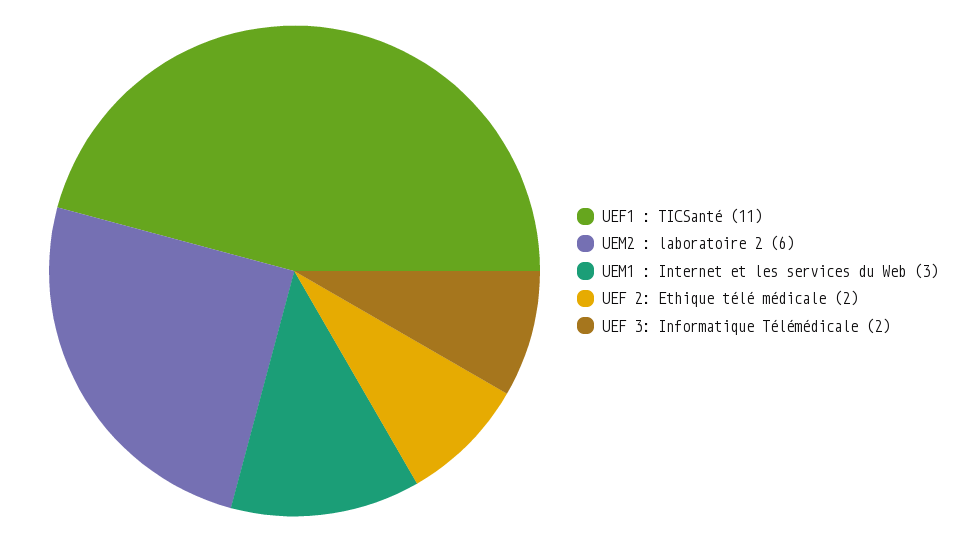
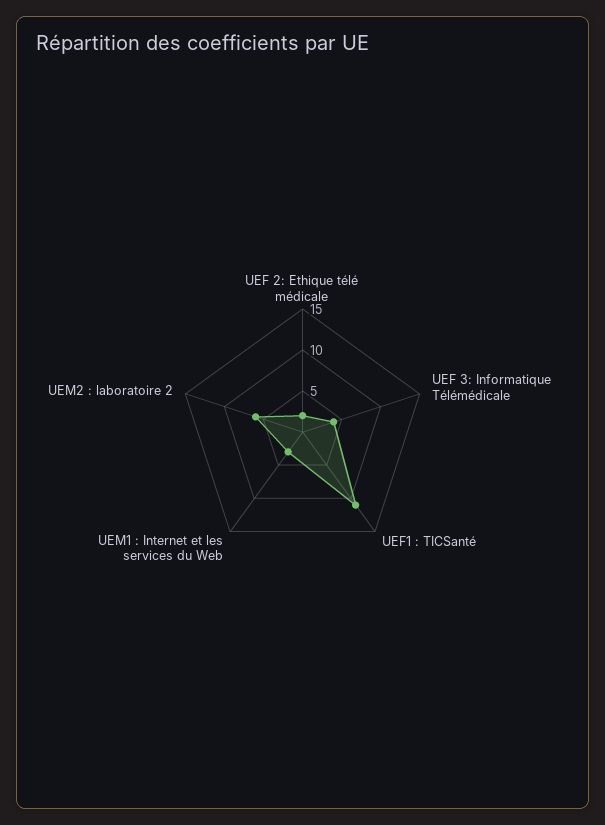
  {
    "UEF1 : TICSanté": 11,
    "UEM2 : laboratoire 2": 6,
    "UEM1 : Internet et les services du Web": 3,
    "UEF 2: Ethique télé médicale": 2,
-   "UEF 3: Informatique Télémédicale": 2
+   "UEF 3: Informatique Télémédicale": 4
  }

